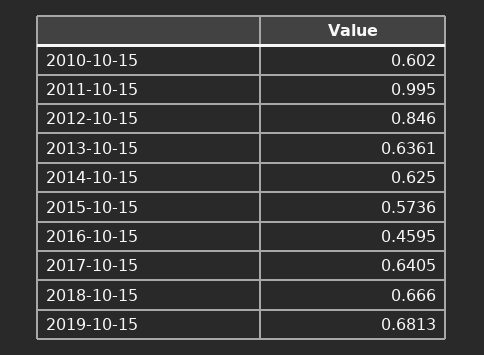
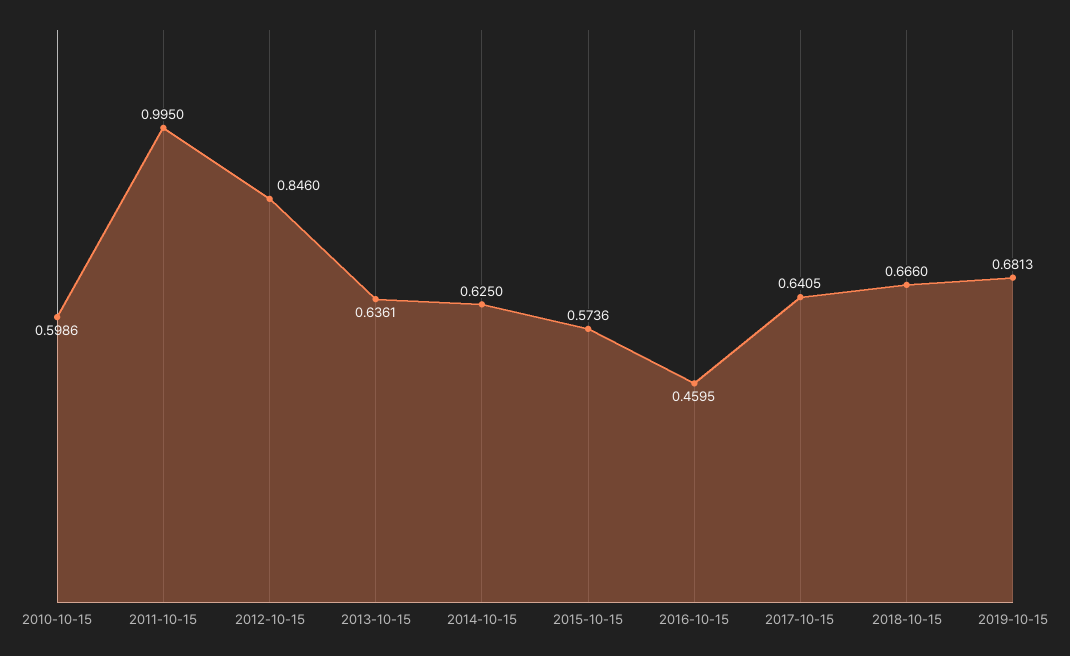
  {
-   "2010-10-15": 0.602,
+   "2010-10-15": 0.5986,
    "2011-10-15": 0.995,
    "2012-10-15": 0.846,
    "2013-10-15": 0.6361,
    "2014-10-15": 0.625,
    "2015-10-15": 0.5736,
    "2016-10-15": 0.4595,
    "2017-10-15": 0.6405,
    "2018-10-15": 0.666,
    "2019-10-15": 0.6813
  }

